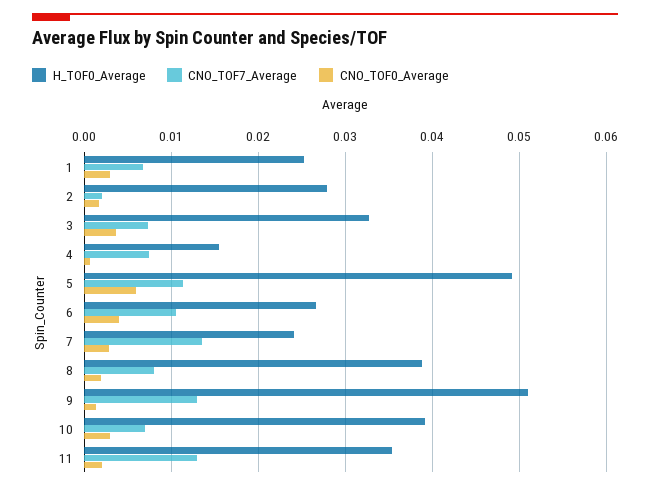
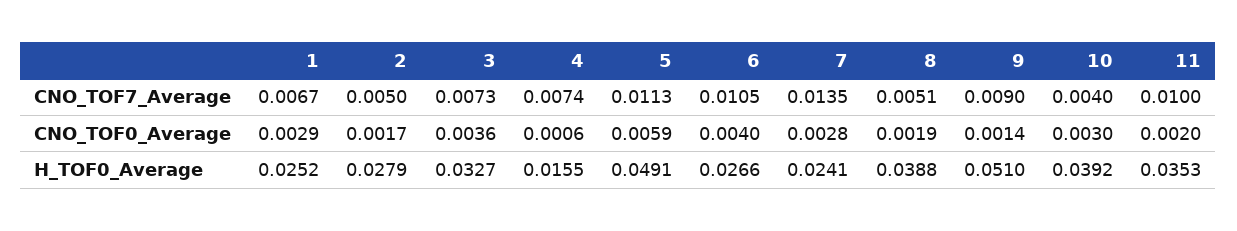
  {
    "H_TOF0_Average": {
      "1": 0.0252,
      "2": 0.0279,
      "3": 0.0327,
      "4": 0.0155,
      "5": 0.0491,
      "6": 0.0266,
      "7": 0.0241,
      "8": 0.0388,
      "9": 0.051,
      "10": 0.0392,
      "11": 0.0353
    },
    "CNO_TOF7_Average": {
      "1": 0.0067,
-     "2": 0.002,
+     "2": 0.005,
      "3": 0.0073,
      "4": 0.0074,
      "5": 0.0113,
      "6": 0.0105,
      "7": 0.0135,
-     "8": 0.008,
+     "8": 0.0051,
-     "9": 0.013,
+     "9": 0.009,
-     "10": 0.007,
+     "10": 0.004,
-     "11": 0.013
+     "11": 0.01
    },
    "CNO_TOF0_Average": {
      "1": 0.0029,
      "2": 0.0017,
      "3": 0.0036,
      "4": 0.0006,
      "5": 0.0059,
      "6": 0.004,
      "7": 0.0028,
      "8": 0.0019,
      "9": 0.0014,
      "10": 0.003,
      "11": 0.002
    }
  }

